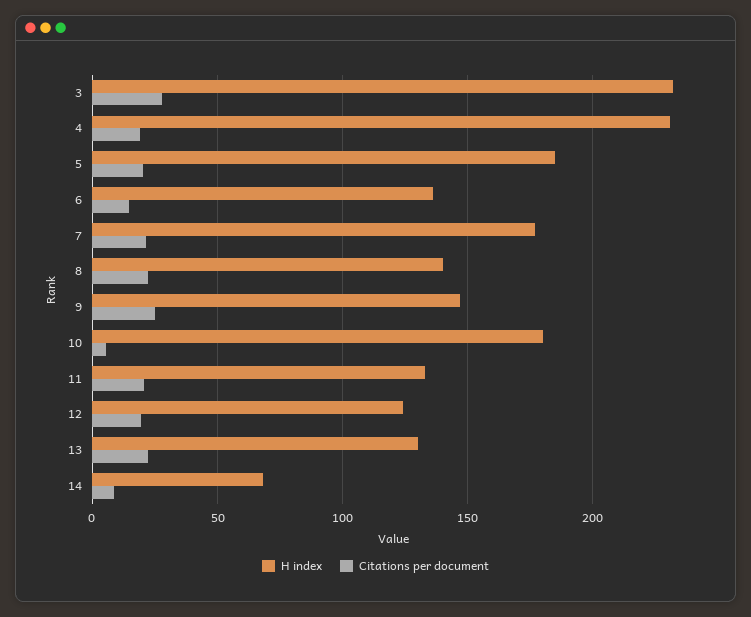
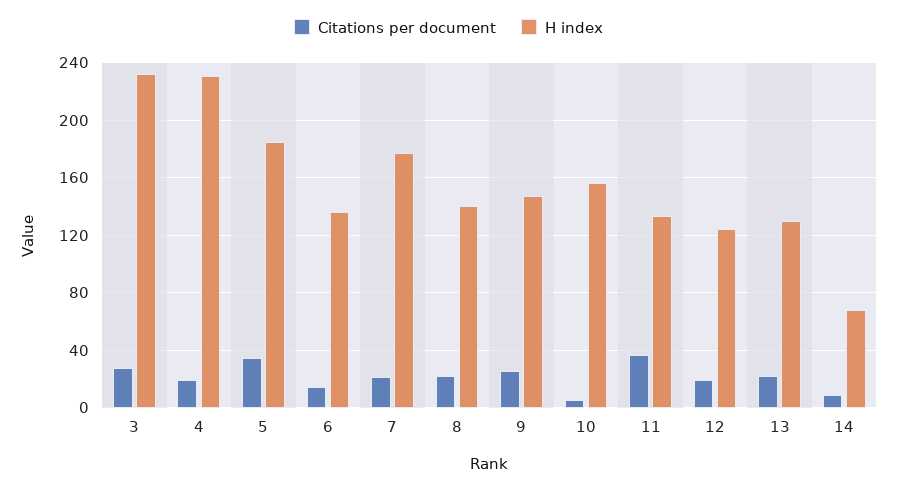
  {
    "H index": {
      "3": 230,
      "4": 230,
      "5": 185,
      "6": 135,
      "7": 175,
      "8": 140,
      "9": 145,
-     "10": 180,
+     "10": 155,
      "11": 135,
      "12": 125,
      "13": 130,
      "14": 70
    },
    "Citations per document": {
      "3": 30,
      "4": 20,
-     "5": 20,
+     "5": 35,
      "6": 15,
      "7": 20,
      "8": 20,
      "9": 25,
      "10": 5,
-     "11": 20,
+     "11": 35,
      "12": 20,
      "13": 20,
      "14": 10
    }
  }

